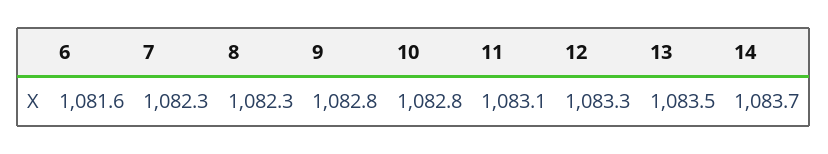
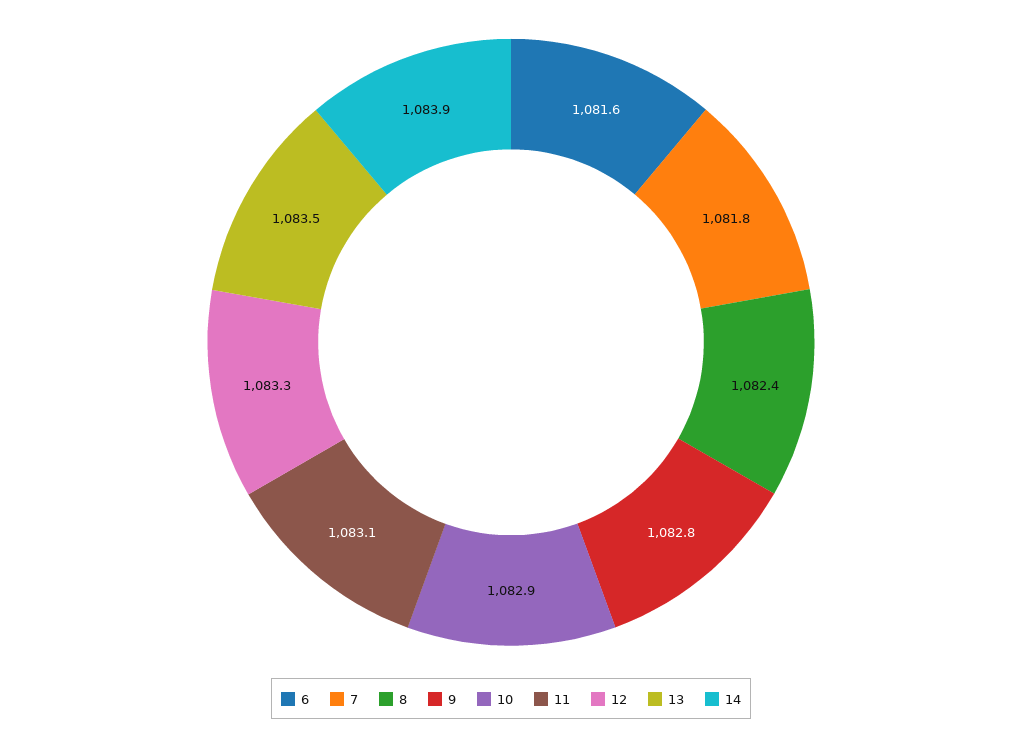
  {
    "6": 1081.6,
-   "7": 1082.3,
+   "7": 1081.8,
-   "8": 1082.3,
+   "8": 1082.4,
    "9": 1082.8,
-   "10": 1082.8,
+   "10": 1082.9,
    "11": 1083.1,
    "12": 1083.3,
    "13": 1083.5,
-   "14": 1083.7
+   "14": 1083.9
  }

